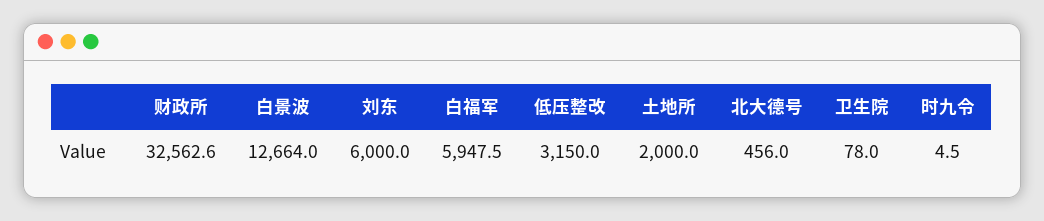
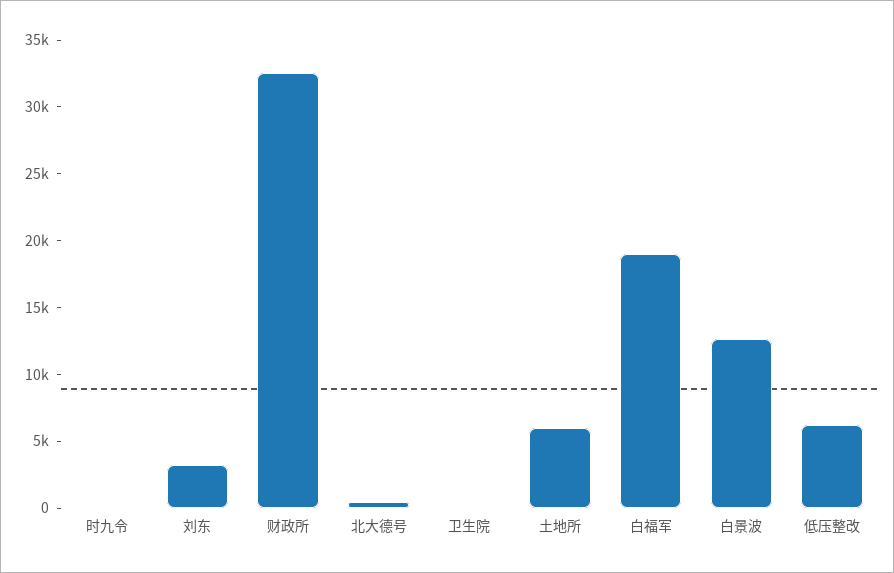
  {
    "财政所": 32562.6,
    "白景波": 12664,
-   "刘东": 6000,
+   "刘东": 3000,
-   "白福军": 5947.5,
+   "白福军": 19000,
-   "低压整改": 3150,
+   "低压整改": 6000,
-   "土地所": 2000,
+   "土地所": 6000,
    "北大德号": 456,
    "卫生院": 78,
    "时九令": 4.5
  }

